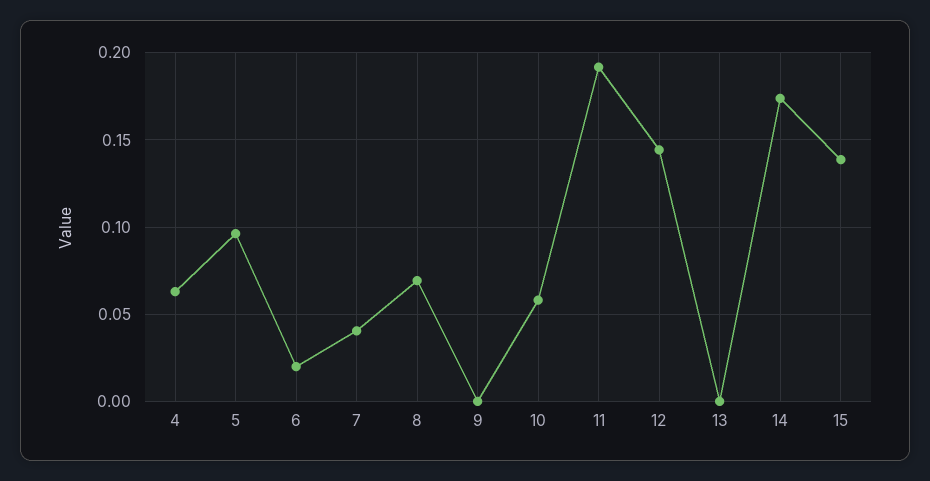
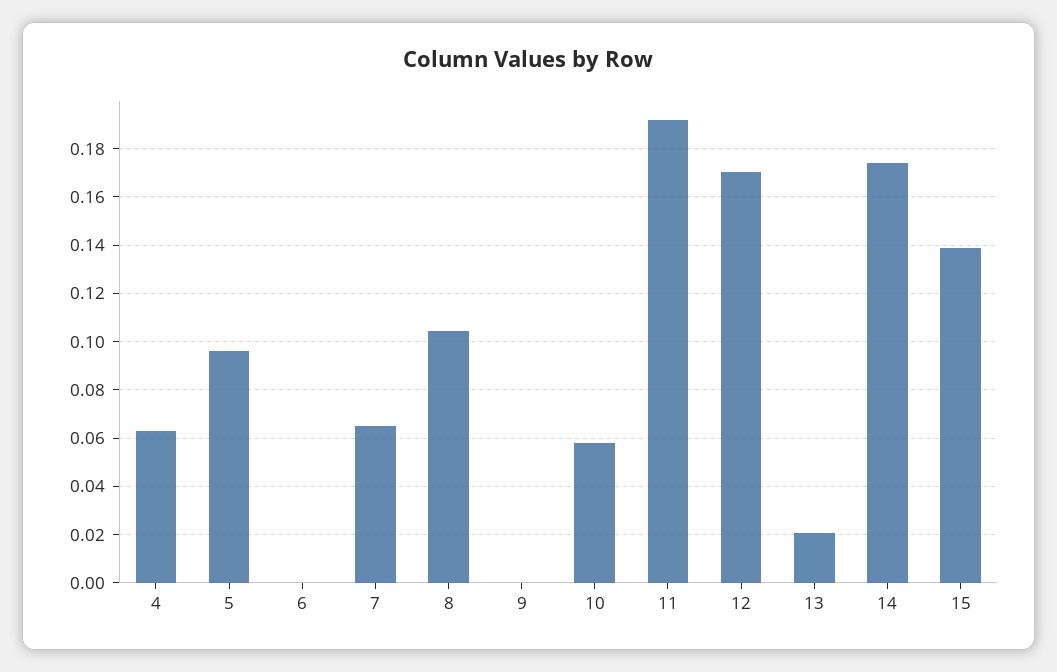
  {
    "4": 0.0625,
    "5": 0.095,
-   "6": 0.02,
+   "6": 0,
-   "7": 0.04,
+   "7": 0.065,
-   "8": 0.07,
+   "8": 0.105,
    "9": 0,
    "10": 0.0575,
    "11": 0.1925,
-   "12": 0.145,
+   "12": 0.17,
-   "13": 0,
+   "13": 0.02,
    "14": 0.175,
    "15": 0.1375
  }

